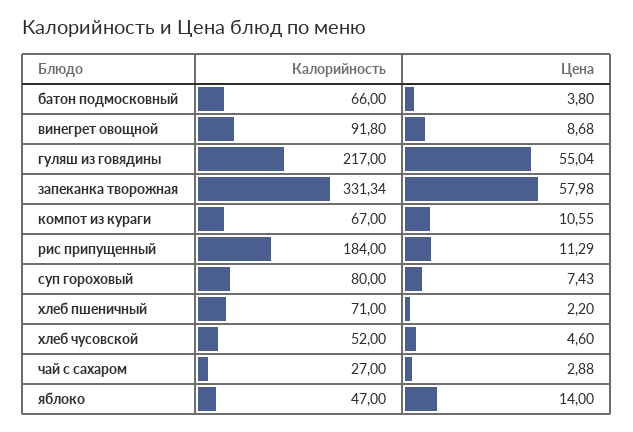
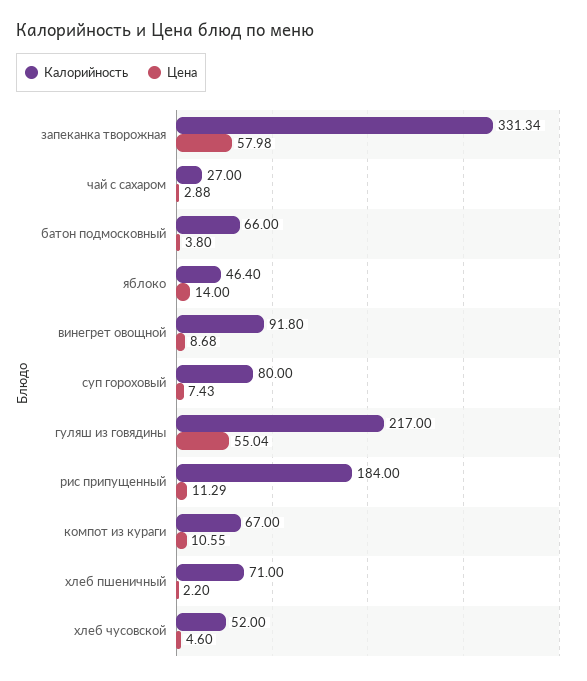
  {
    "Калорийность": {
      "батон подмосковный": 66,
      "винегрет овощной": 91.8,
      "гуляш из говядины": 217,
      "запеканка творожная": 331.34,
      "компот из кураги": 67,
      "рис припущенный": 184,
      "суп гороховый": 80,
      "хлеб пшеничный": 71,
      "хлеб чусовской": 52,
      "чай с сахаром": 27,
-     "яблоко": 47
+     "яблоко": 46.4
    },
    "Цена": {
      "батон подмосковный": 3.8,
      "винегрет овощной": 8.68,
      "гуляш из говядины": 55.04,
      "запеканка творожная": 57.98,
      "компот из кураги": 10.55,
      "рис припущенный": 11.29,
      "суп гороховый": 7.43,
      "хлеб пшеничный": 2.2,
      "хлеб чусовской": 4.6,
      "чай с сахаром": 2.88,
      "яблоко": 14
    }
  }

